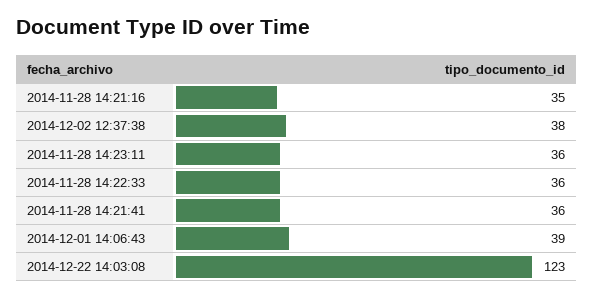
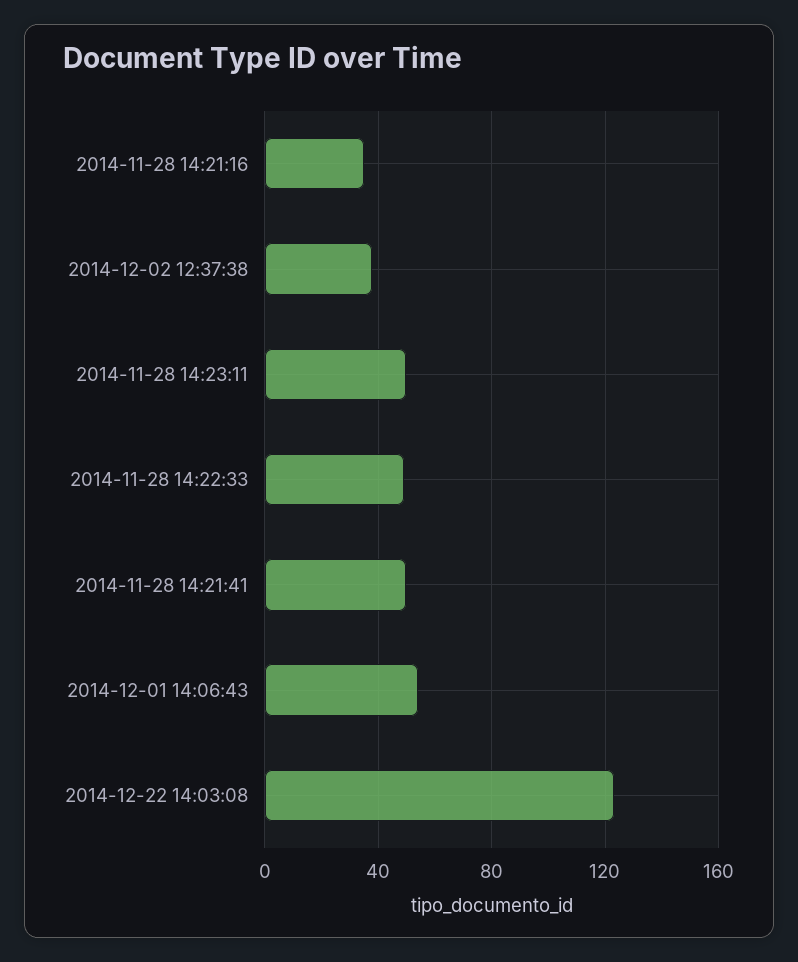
  {
    "2014-11-28 14:21:16": 35,
    "2014-12-02 12:37:38": 38,
-   "2014-11-28 14:23:11": 36,
+   "2014-11-28 14:23:11": 50,
-   "2014-11-28 14:22:33": 36,
+   "2014-11-28 14:22:33": 50,
-   "2014-11-28 14:21:41": 36,
+   "2014-11-28 14:21:41": 50,
-   "2014-12-01 14:06:43": 39,
+   "2014-12-01 14:06:43": 55,
    "2014-12-22 14:03:08": 123
  }

